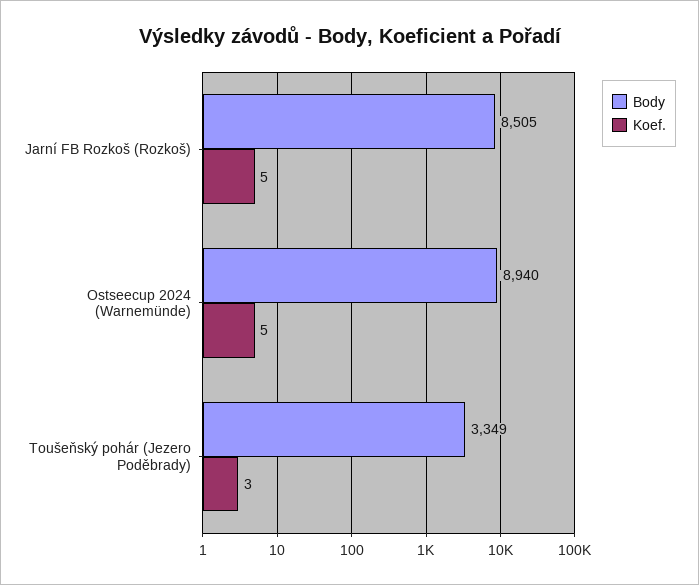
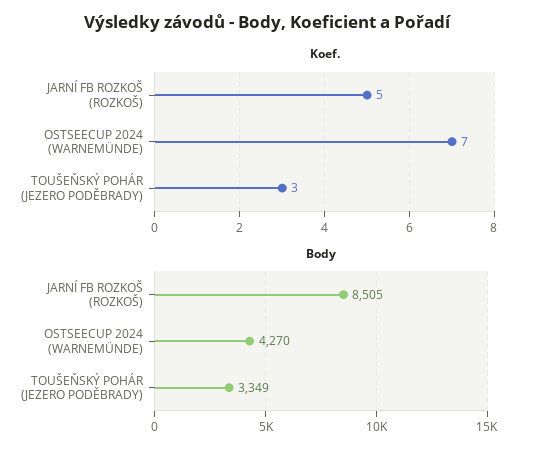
  {
    "Body": {
      "Jarní FB Rozkoš (Rozkoš)": 8505,
-     "Ostseecup 2024 (Warnemünde)": 8940,
+     "Ostseecup 2024 (Warnemünde)": 4270,
      "Toušeňský pohár (Jezero Poděbrady)": 3349
    },
    "Koef.": {
      "Jarní FB Rozkoš (Rozkoš)": 5,
-     "Ostseecup 2024 (Warnemünde)": 5,
+     "Ostseecup 2024 (Warnemünde)": 7,
      "Toušeňský pohár (Jezero Poděbrady)": 3
    }
  }

